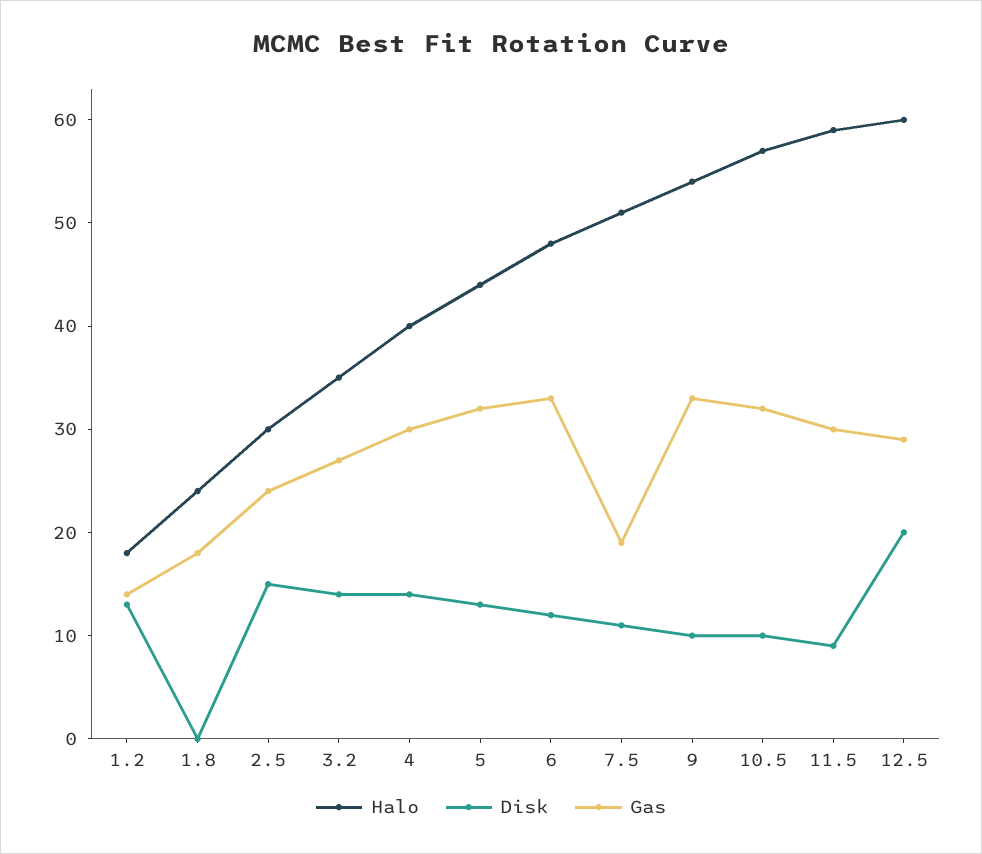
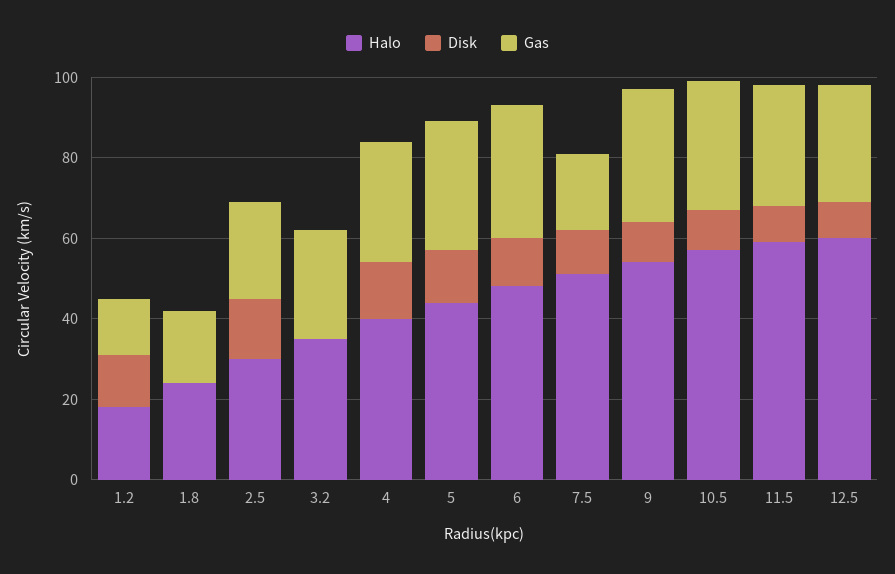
  {
    "Halo": {
      "1.2": 18,
      "1.8": 24,
      "2.5": 30,
      "3.2": 35,
      "4": 40,
      "5": 44,
      "6": 48,
      "7.5": 51,
      "9": 54,
      "10.5": 57,
      "11.5": 59,
      "12.5": 60
    },
    "Disk": {
      "1.2": 13,
      "1.8": 0,
      "2.5": 15,
-     "3.2": 14,
+     "3.2": 0,
      "4": 14,
      "5": 13,
      "6": 12,
      "7.5": 11,
      "9": 10,
      "10.5": 10,
      "11.5": 9,
-     "12.5": 20
+     "12.5": 10
    },
    "Gas": {
      "1.2": 14,
      "1.8": 18,
      "2.5": 24,
      "3.2": 27,
      "4": 30,
      "5": 32,
      "6": 33,
      "7.5": 19,
      "9": 33,
      "10.5": 32,
      "11.5": 30,
      "12.5": 29
    }
  }

